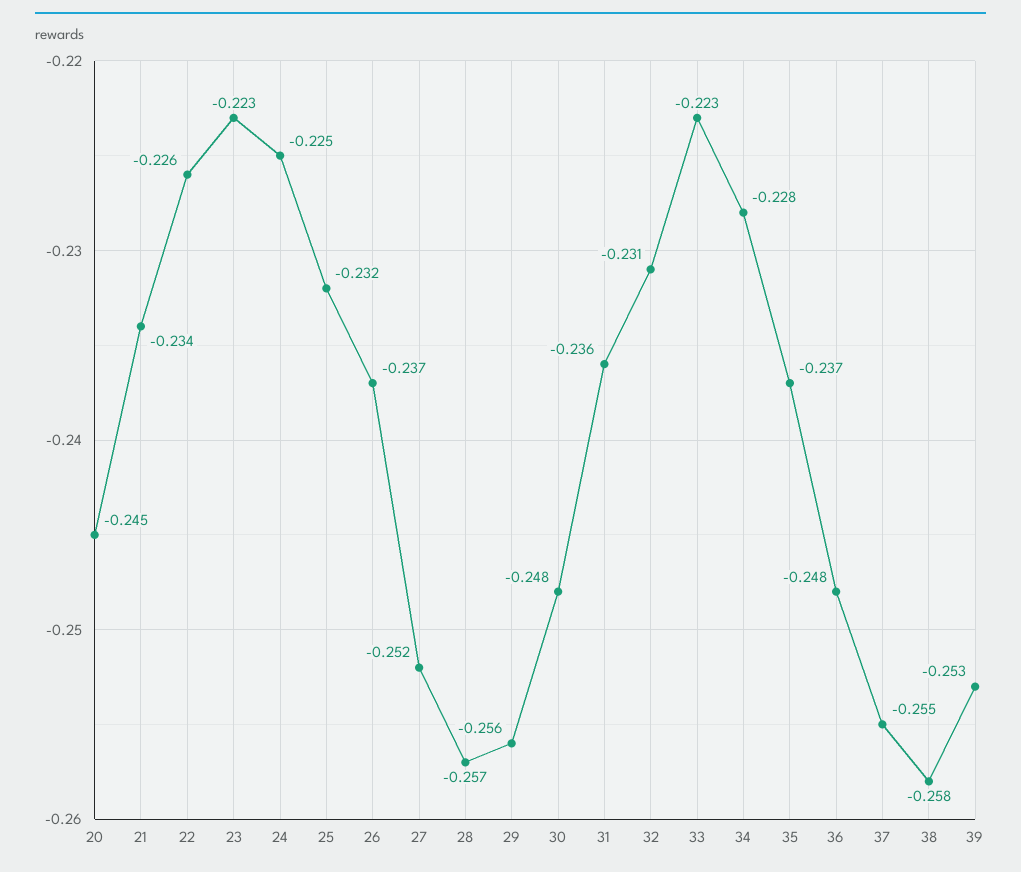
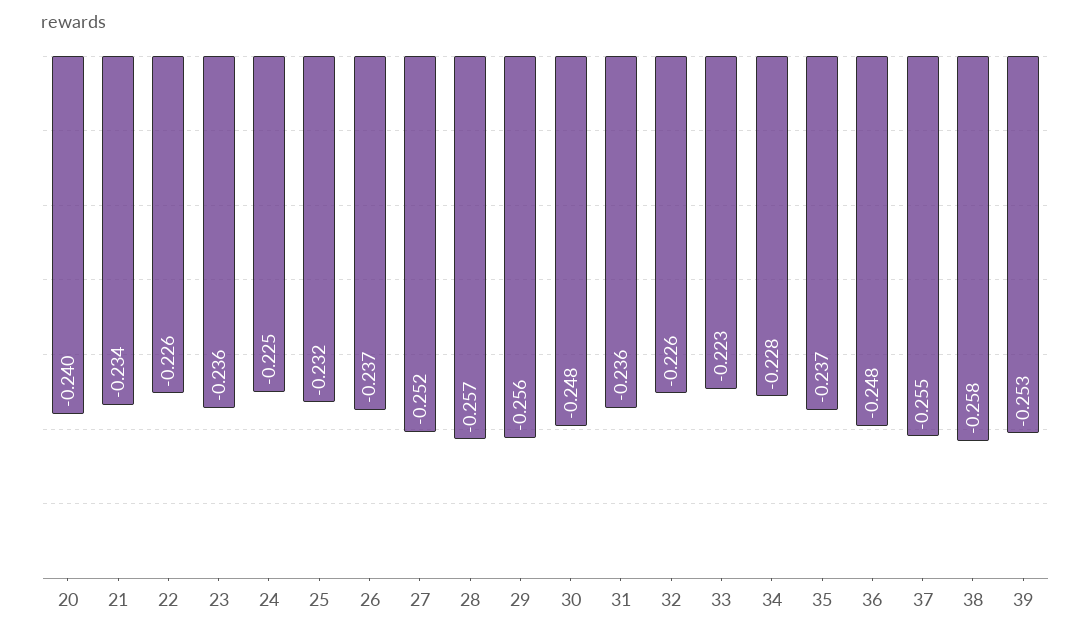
  {
-   "20": -0.245,
+   "20": -0.24,
    "21": -0.234,
    "22": -0.226,
-   "23": -0.223,
+   "23": -0.236,
    "24": -0.225,
    "25": -0.232,
    "26": -0.237,
    "27": -0.252,
    "28": -0.257,
    "29": -0.256,
    "30": -0.248,
    "31": -0.236,
-   "32": -0.231,
+   "32": -0.226,
    "33": -0.223,
    "34": -0.228,
    "35": -0.237,
    "36": -0.248,
    "37": -0.255,
    "38": -0.258,
    "39": -0.253
  }

